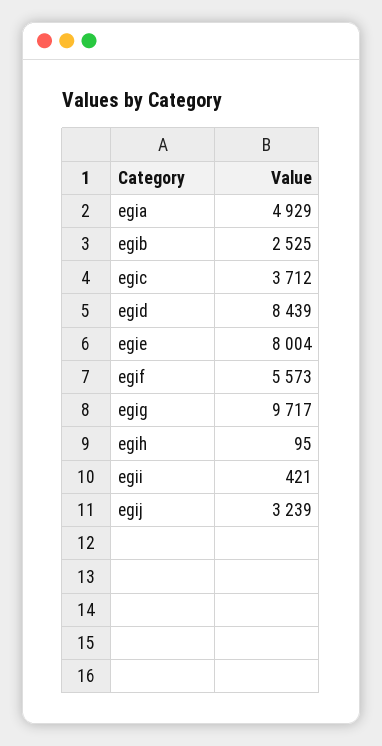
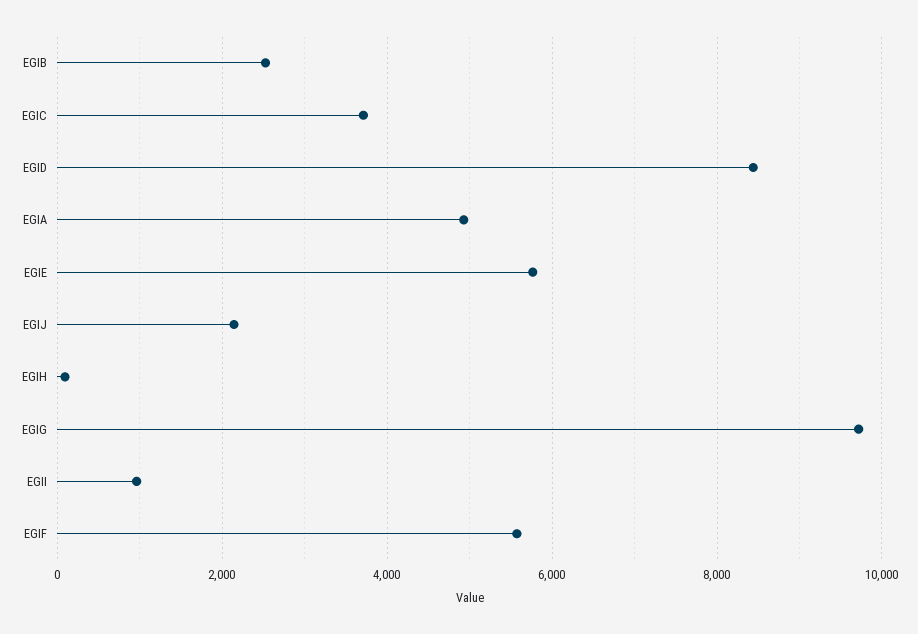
  {
    "egia": 4929,
    "egib": 2525,
    "egic": 3712,
    "egid": 8439,
-   "egie": 8004,
+   "egie": 5800,
    "egif": 5573,
    "egig": 9717,
    "egih": 95,
-   "egii": 421,
+   "egii": 1000,
-   "egij": 3239
+   "egij": 2200
  }

